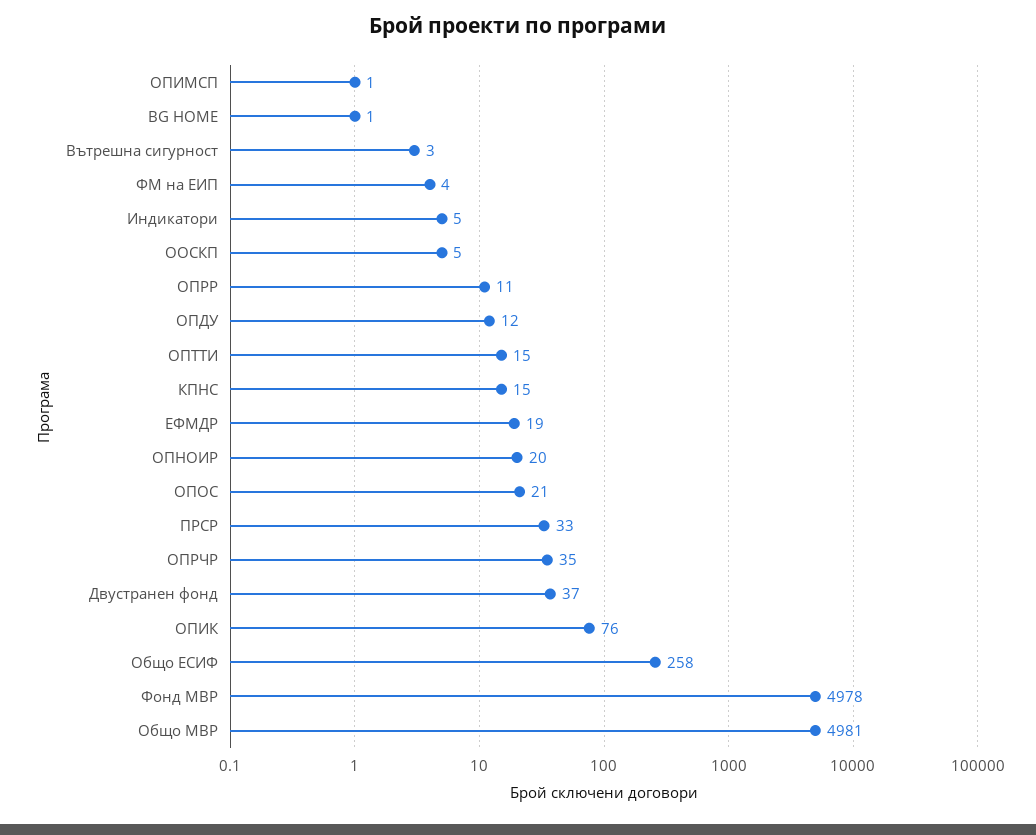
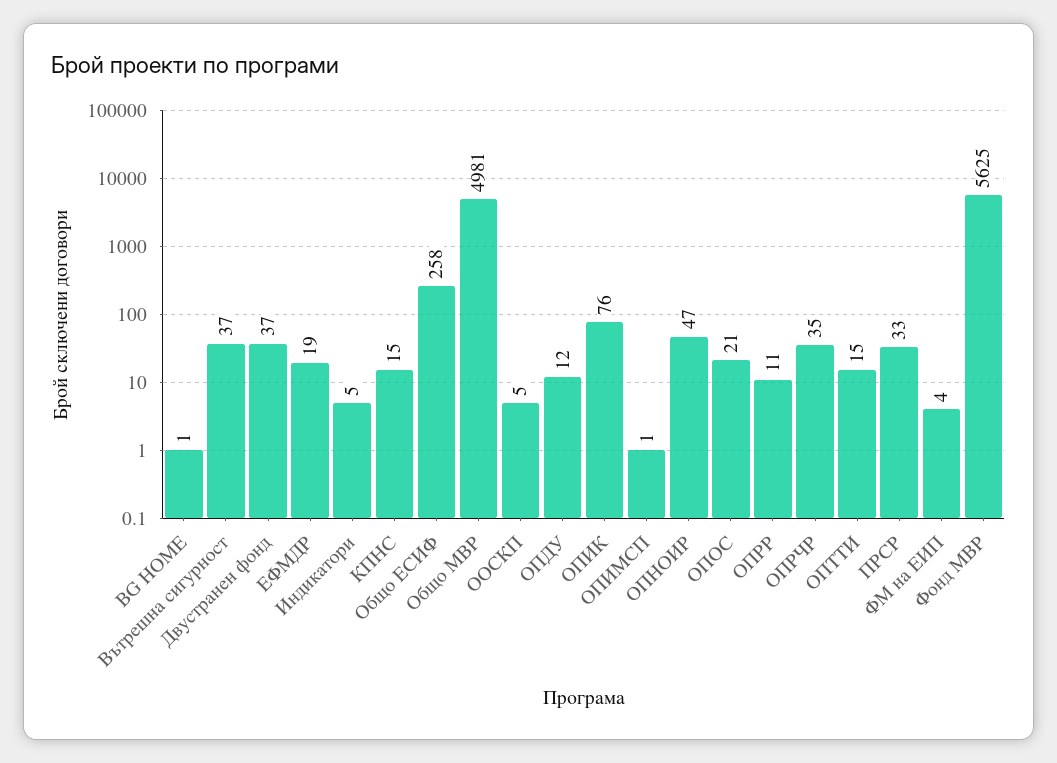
  {
    "ОПИМСП": 1,
    "BG HOME": 1,
-   "Вътрешна сигурност": 3,
+   "Вътрешна сигурност": 37,
    "ФМ на ЕИП": 4,
    "Индикатори": 5,
    "ООСКП": 5,
    "ОПРР": 11,
    "ОПДУ": 12,
    "ОПТТИ": 15,
    "КПНС": 15,
    "ЕФМДР": 19,
-   "ОПНОИР": 20,
+   "ОПНОИР": 47,
    "ОПОС": 21,
    "ПРСР": 33,
    "ОПРЧР": 35,
    "Двустранен фонд": 37,
    "ОПИК": 76,
    "Общо ЕСИФ": 258,
-   "Фонд МВР": 4978,
+   "Фонд МВР": 5625,
    "Общо МВР": 4981
  }

